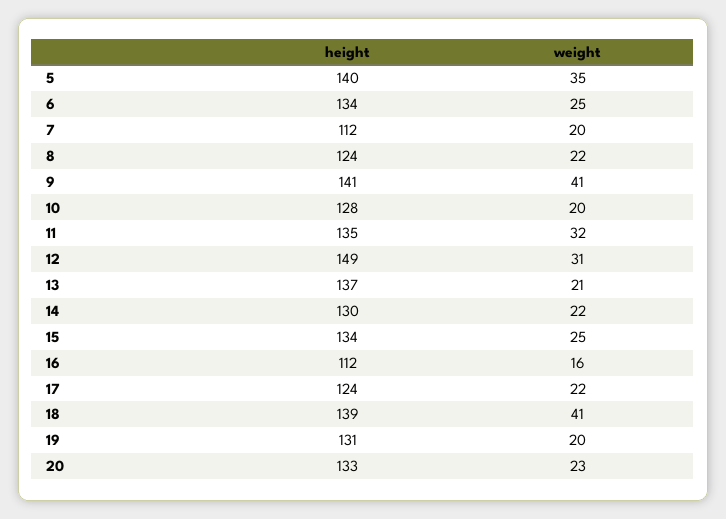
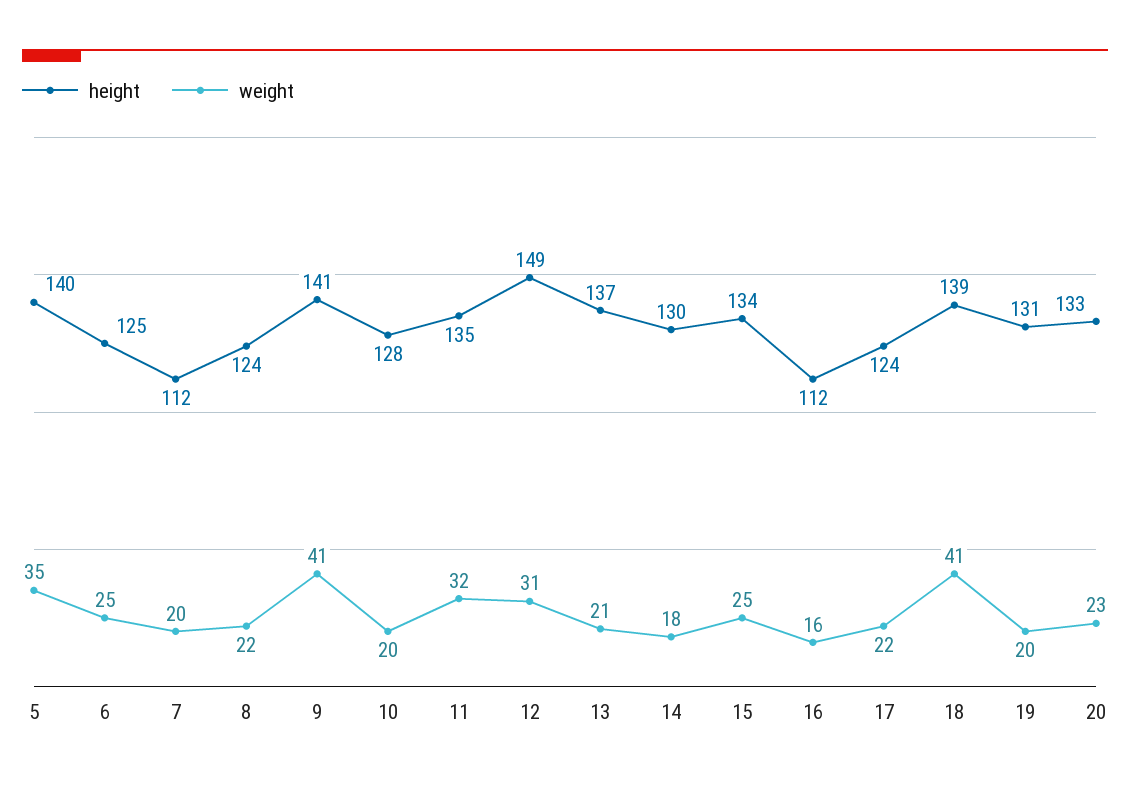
  {
    "height": {
      "5": 140,
-     "6": 134,
+     "6": 125,
      "7": 112,
      "8": 124,
      "9": 141,
      "10": 128,
      "11": 135,
      "12": 149,
      "13": 137,
      "14": 130,
      "15": 134,
      "16": 112,
      "17": 124,
      "18": 139,
      "19": 131,
      "20": 133
    },
    "weight": {
      "5": 35,
      "6": 25,
      "7": 20,
      "8": 22,
      "9": 41,
      "10": 20,
      "11": 32,
      "12": 31,
      "13": 21,
-     "14": 22,
+     "14": 18,
      "15": 25,
      "16": 16,
      "17": 22,
      "18": 41,
      "19": 20,
      "20": 23
    }
  }

